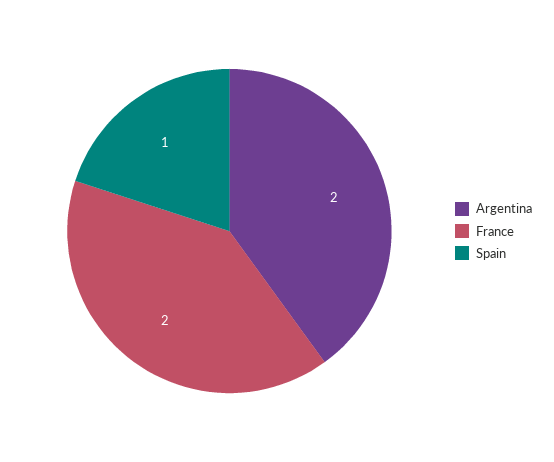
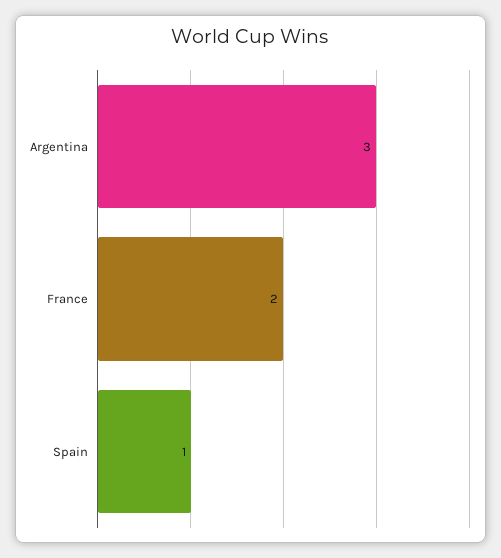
  {
-   "Argentina": 2,
+   "Argentina": 3,
    "France": 2,
    "Spain": 1
  }

